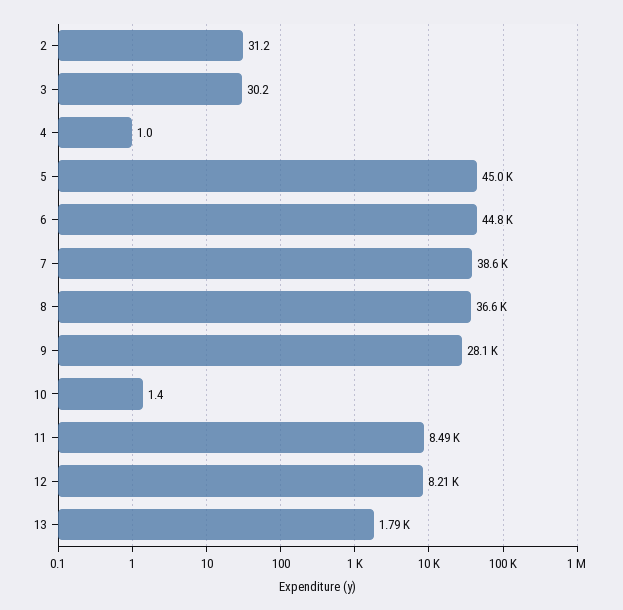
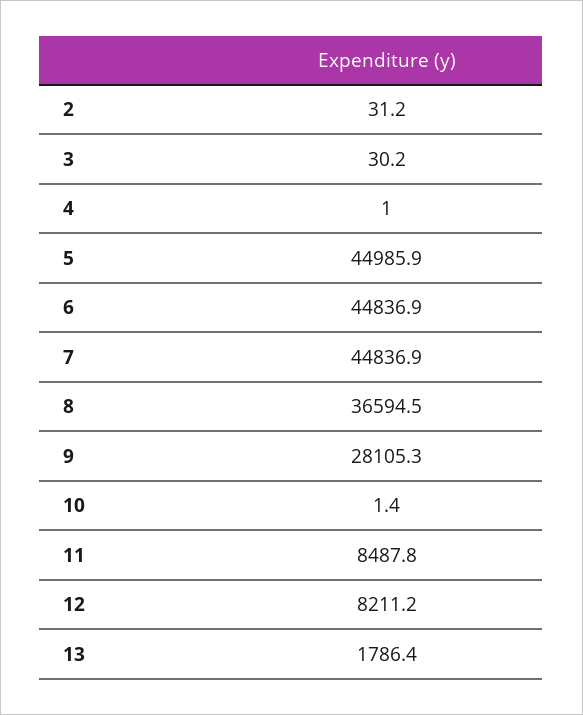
  {
    "2": 31.2,
    "3": 30.2,
    "4": 1,
    "5": 44985.9,
    "6": 44836.9,
-   "7": 38600,
+   "7": 44836.9,
    "8": 36594.5,
    "9": 28105.3,
    "10": 1.4,
    "11": 8487.8,
    "12": 8211.2,
    "13": 1786.4
  }

